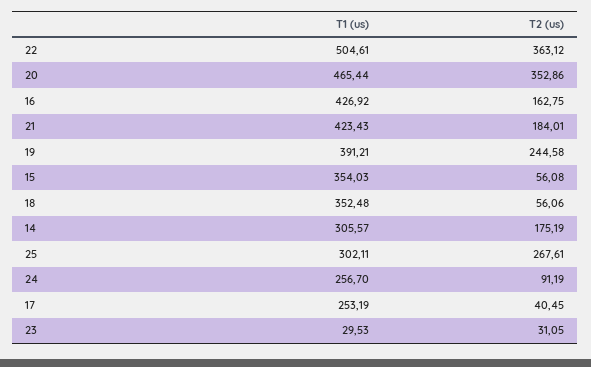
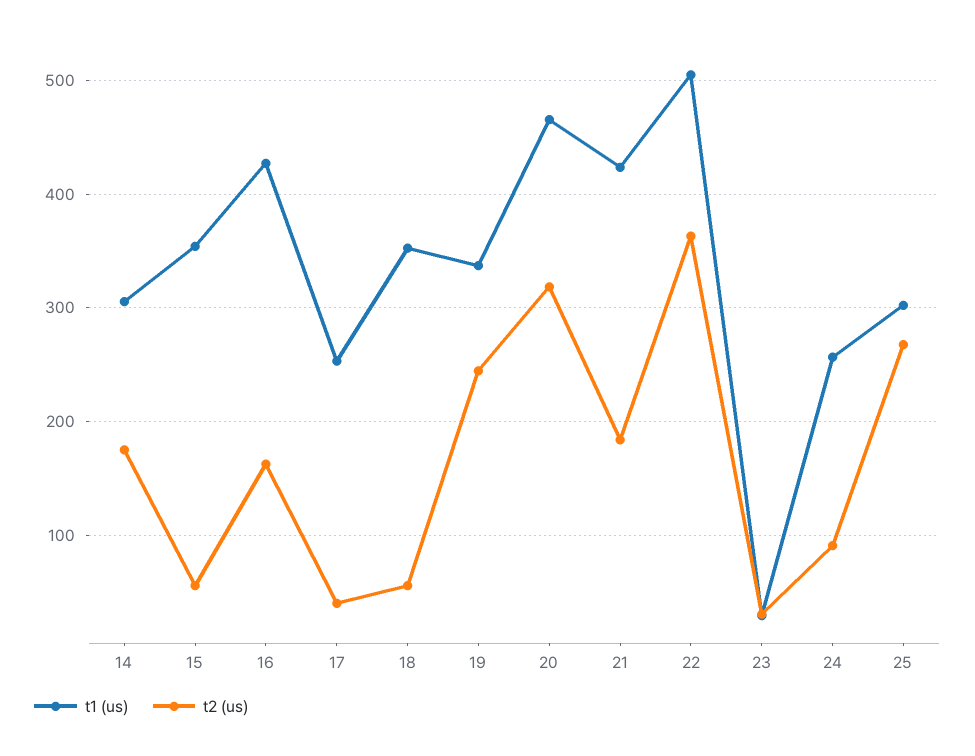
  {
    "T1 (us)": {
      "22": 504.61,
      "20": 465.44,
      "16": 426.92,
      "21": 423.43,
-     "19": 391.21,
+     "19": 340,
      "15": 354.03,
      "18": 352.48,
      "14": 305.57,
      "25": 302.11,
      "24": 256.7,
      "17": 253.19,
      "23": 29.53
    },
    "T2 (us)": {
      "22": 363.12,
-     "20": 352.86,
+     "20": 320,
      "16": 162.75,
      "21": 184.01,
      "19": 244.58,
      "15": 56.08,
      "18": 56.06,
      "14": 175.19,
      "25": 267.61,
      "24": 91.19,
      "17": 40.45,
      "23": 31.05
    }
  }

